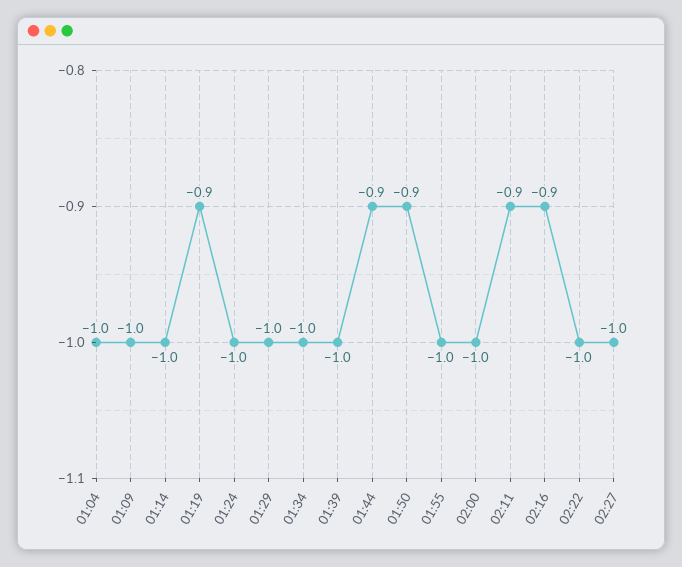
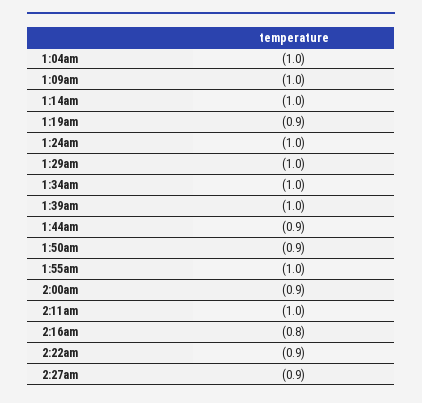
  {
    "01:04": -1,
    "01:09": -1,
    "01:14": -1,
    "01:19": -0.9,
    "01:24": -1,
    "01:29": -1,
    "01:34": -1,
    "01:39": -1,
    "01:44": -0.9,
    "01:50": -0.9,
    "01:55": -1,
-   "02:00": -1,
+   "02:00": -0.9,
-   "02:11": -0.9,
+   "02:11": -1,
-   "02:16": -0.9,
+   "02:16": -0.8,
-   "02:22": -1,
+   "02:22": -0.9,
-   "02:27": -1
+   "02:27": -0.9
  }

